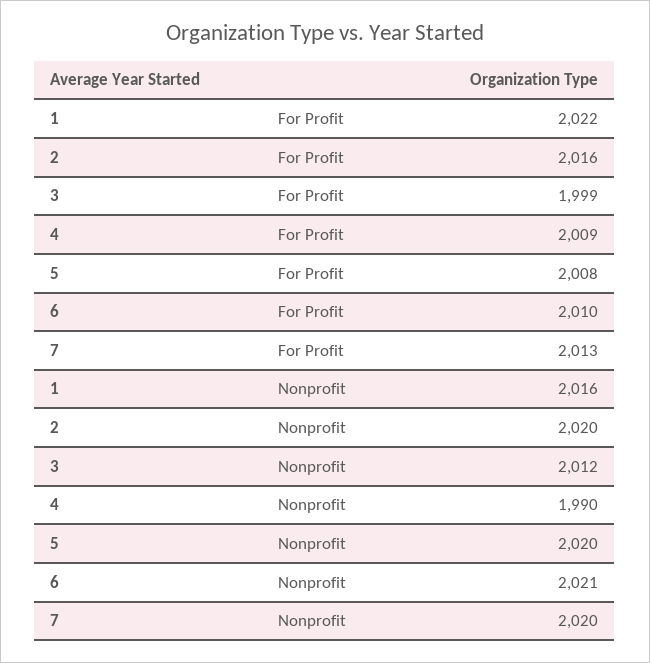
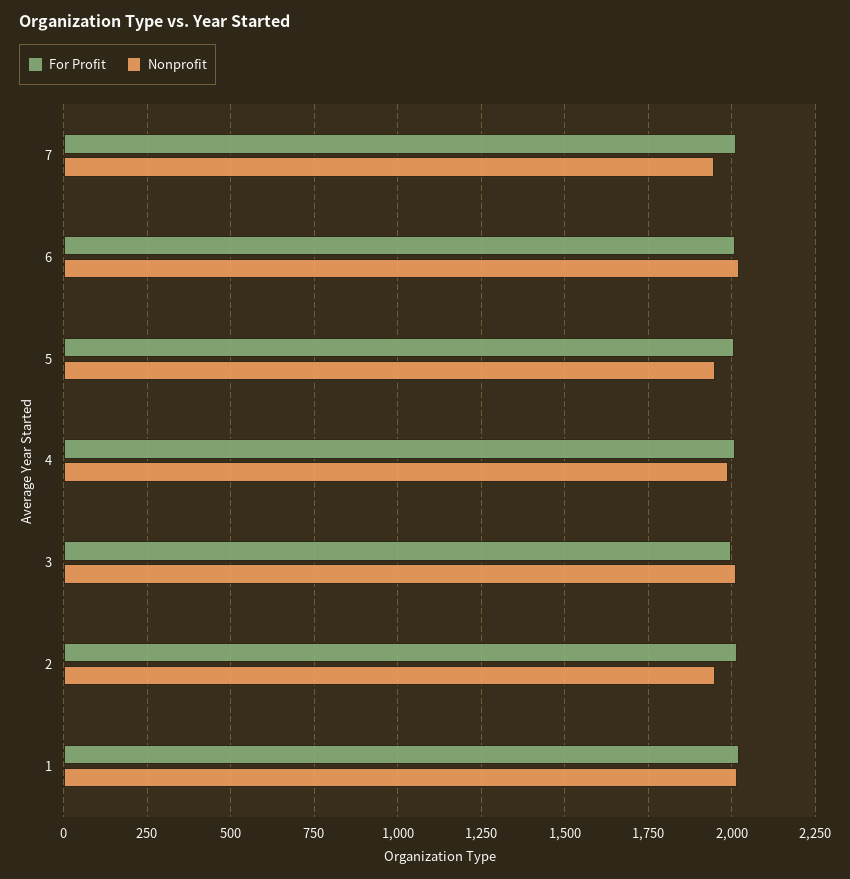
  {
    "For Profit": {
      "1": 2022,
      "2": 2016,
      "3": 1999,
      "4": 2009,
      "5": 2008,
      "6": 2010,
      "7": 2013
    },
    "Nonprofit": {
      "1": 2016,
-     "2": 2020,
+     "2": 1950,
      "3": 2012,
      "4": 1990,
-     "5": 2020,
+     "5": 1950,
      "6": 2021,
-     "7": 2020
+     "7": 1950
    }
  }

